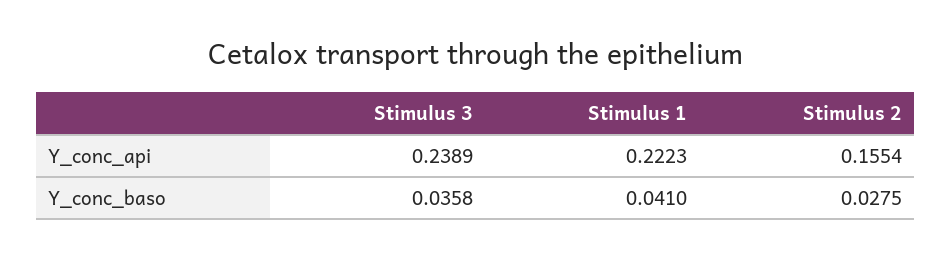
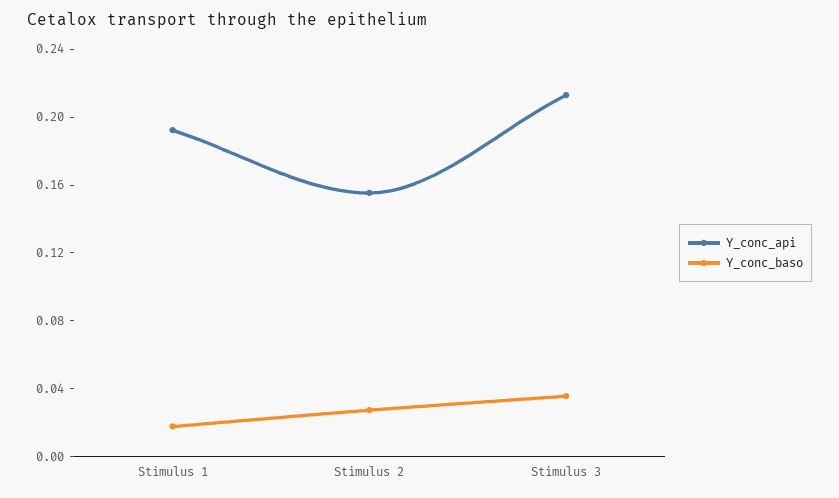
  {
    "Y_conc_api": {
-     "Stimulus 3": 0.2389,
+     "Stimulus 3": 0.21,
-     "Stimulus 1": 0.2223,
+     "Stimulus 1": 0.19,
      "Stimulus 2": 0.1554
    },
    "Y_conc_baso": {
      "Stimulus 3": 0.0358,
-     "Stimulus 1": 0.041,
+     "Stimulus 1": 0.02,
      "Stimulus 2": 0.0275
    }
  }

